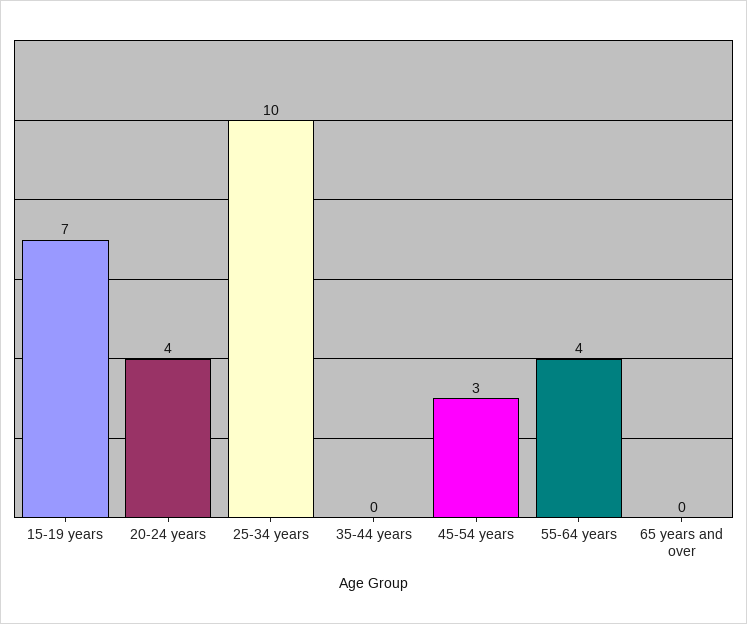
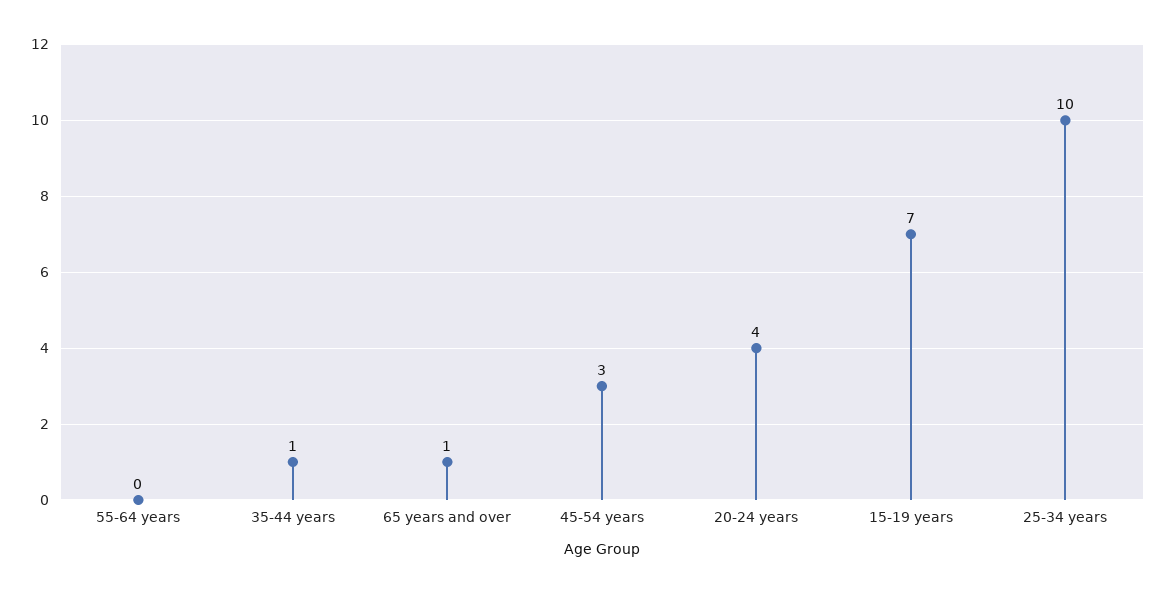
  {
    "15-19 years": 7,
    "20-24 years": 4,
    "25-34 years": 10,
-   "35-44 years": 0,
+   "35-44 years": 1,
    "45-54 years": 3,
-   "55-64 years": 4,
+   "55-64 years": 0,
-   "65 years and over": 0
+   "65 years and over": 1
  }

